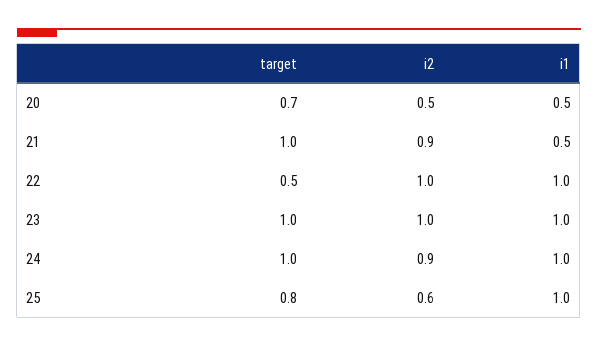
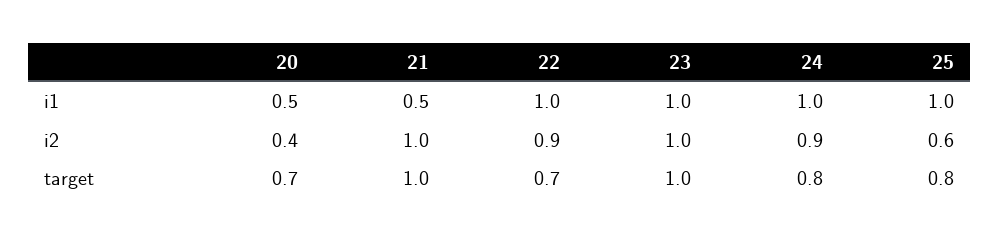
  {
    "target": {
      "20": 0.7,
      "21": 1,
-     "22": 0.5,
+     "22": 0.7,
      "23": 1,
-     "24": 1,
+     "24": 0.8,
      "25": 0.8
    },
    "i2": {
-     "20": 0.5,
+     "20": 0.4,
-     "21": 0.9,
+     "21": 1,
-     "22": 1,
+     "22": 0.9,
      "23": 1,
      "24": 0.9,
      "25": 0.6
    },
    "i1": {
      "20": 0.5,
      "21": 0.5,
      "22": 1,
      "23": 1,
      "24": 1,
      "25": 1
    }
  }

